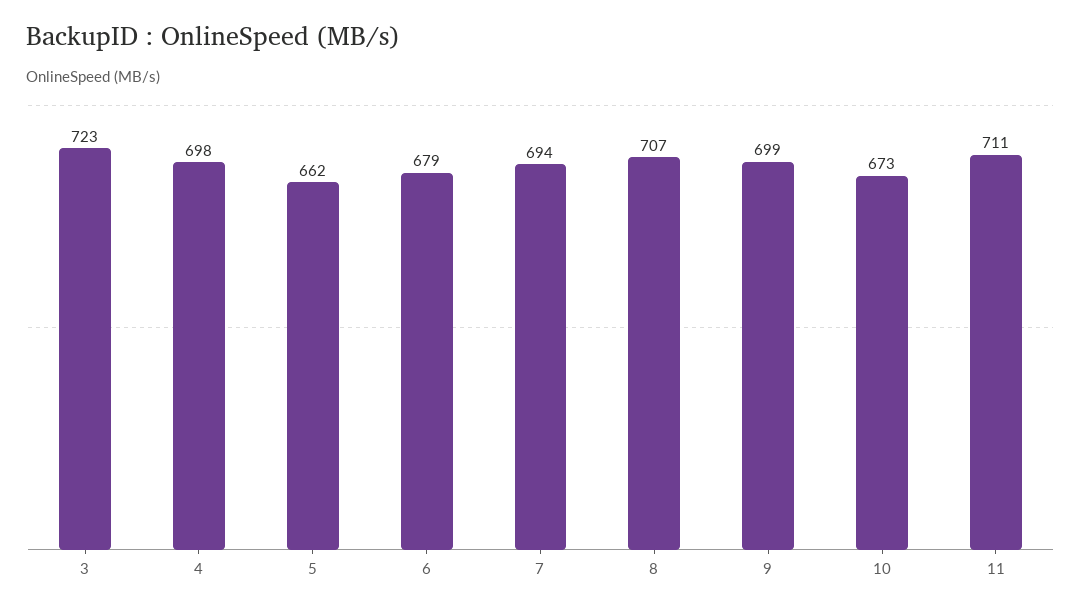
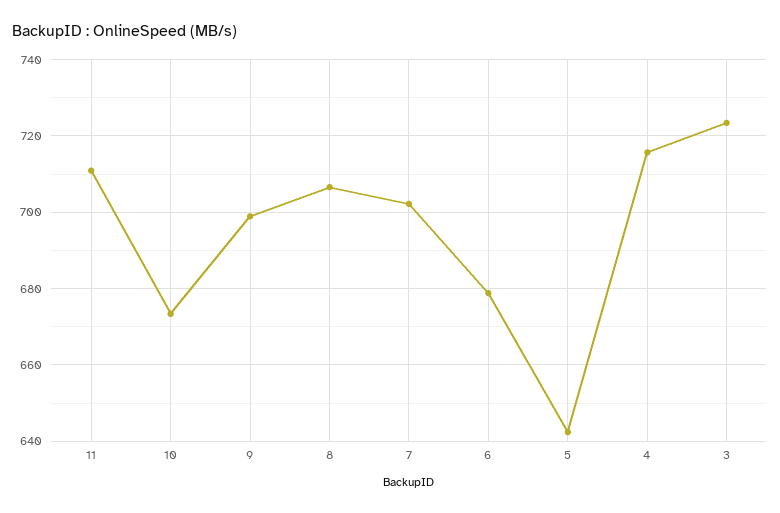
  {
    "3": 723,
-   "4": 698,
+   "4": 716,
-   "5": 662,
+   "5": 642,
    "6": 679,
-   "7": 694,
+   "7": 702,
    "8": 707,
    "9": 699,
    "10": 673,
    "11": 711
  }

